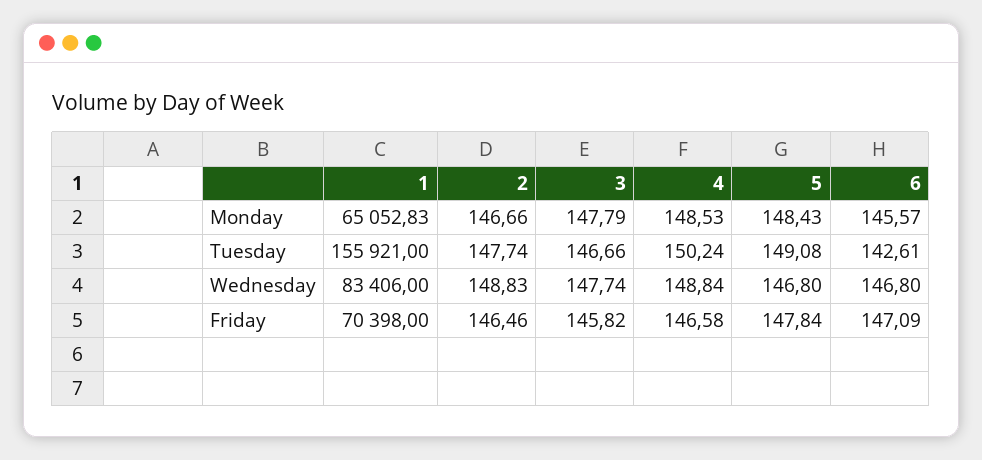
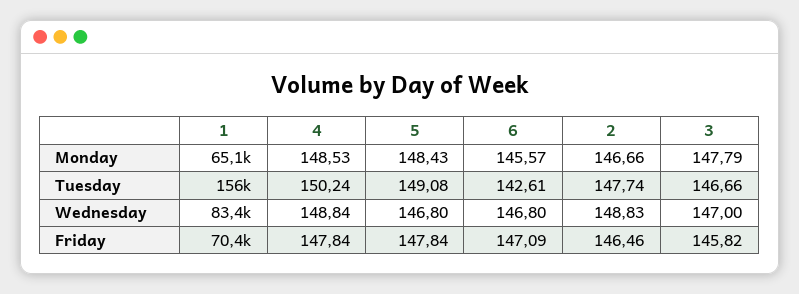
  {
    "1": {
      "Monday": 65052.83,
      "Tuesday": 155921,
      "Wednesday": 83406,
      "Friday": 70398
    },
    "2": {
      "Monday": 146.66,
      "Tuesday": 147.74,
      "Wednesday": 148.83,
      "Friday": 146.46
    },
    "3": {
      "Monday": 147.79,
      "Tuesday": 146.66,
-     "Wednesday": 147.74,
+     "Wednesday": 147,
      "Friday": 145.82
    },
    "4": {
      "Monday": 148.53,
      "Tuesday": 150.24,
      "Wednesday": 148.84,
-     "Friday": 146.58
+     "Friday": 147.84
    },
    "5": {
      "Monday": 148.43,
      "Tuesday": 149.08,
      "Wednesday": 146.8,
      "Friday": 147.84
    },
    "6": {
      "Monday": 145.57,
      "Tuesday": 142.61,
      "Wednesday": 146.8,
      "Friday": 147.09
    }
  }

